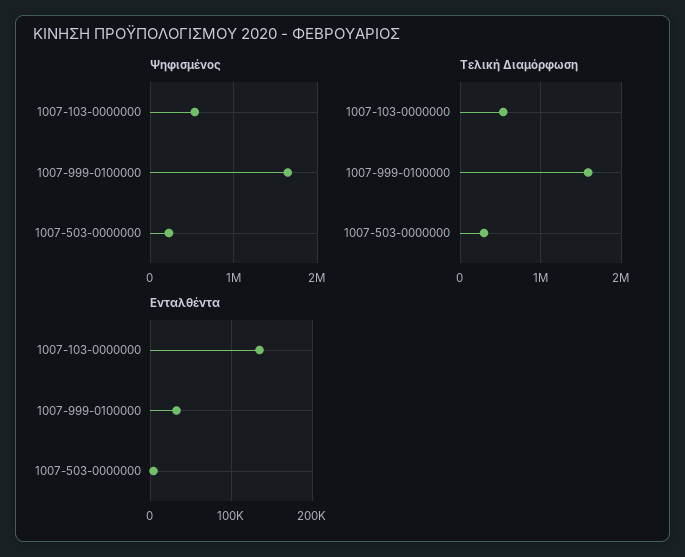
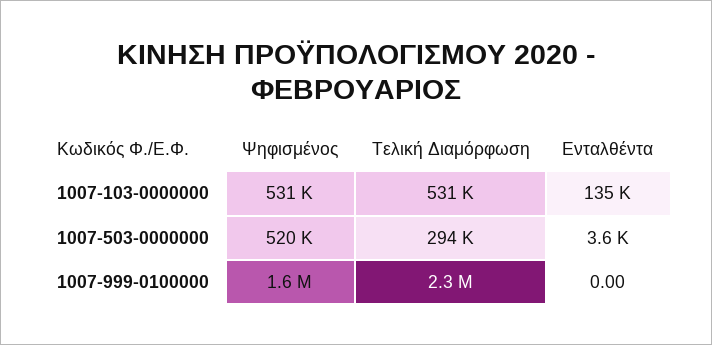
  {
    "Ψηφισμένος": {
      "1007-103-0000000": 531000,
      "1007-999-0100000": 1600000,
-     "1007-503-0000000": 200000
+     "1007-503-0000000": 520000
    },
    "Τελική Διαμόρφωση": {
      "1007-103-0000000": 531000,
-     "1007-999-0100000": 1600000,
+     "1007-999-0100000": 2300000,
      "1007-503-0000000": 294000
    },
    "Ενταλθέντα": {
      "1007-103-0000000": 135000,
-     "1007-999-0100000": 30000,
+     "1007-999-0100000": 0,
      "1007-503-0000000": 3600
    }
  }

